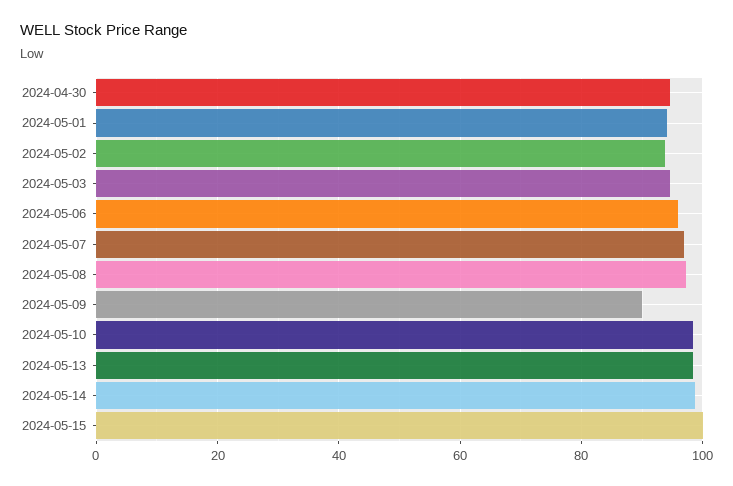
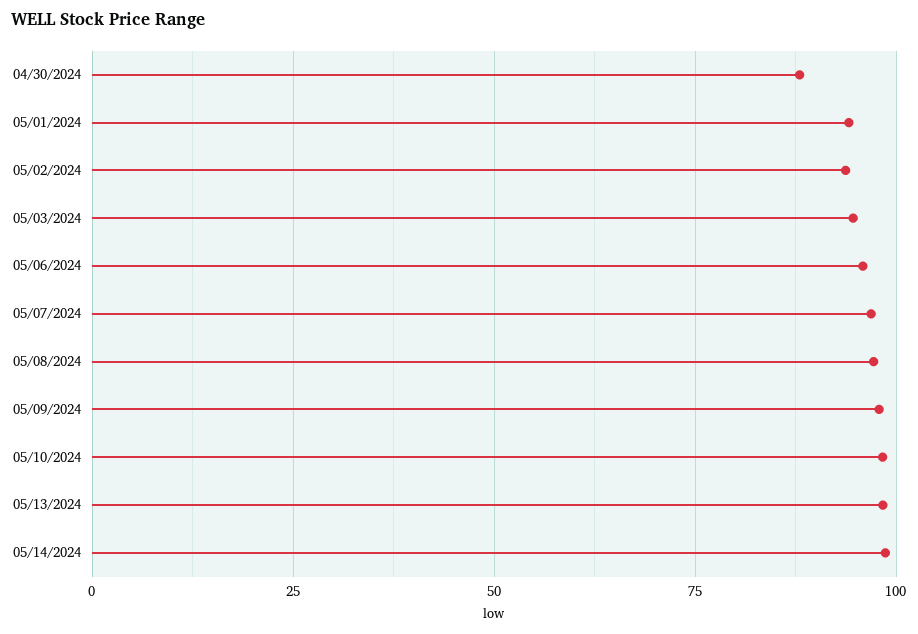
  {
-   "2024-04-30": 94,
+   "2024-04-30": 87.5,
    "2024-05-01": 94,
    "2024-05-02": 94,
    "2024-05-03": 94,
    "2024-05-06": 96,
    "2024-05-07": 96,
    "2024-05-08": 98,
-   "2024-05-09": 90,
+   "2024-05-09": 97.5,
    "2024-05-10": 98,
    "2024-05-13": 98,
-   "2024-05-14": 98,
+   "2024-05-14": 98
-   "2024-05-15": 100
  }

